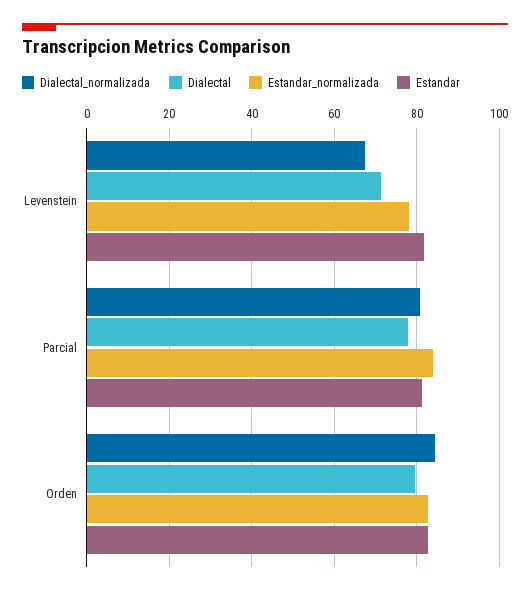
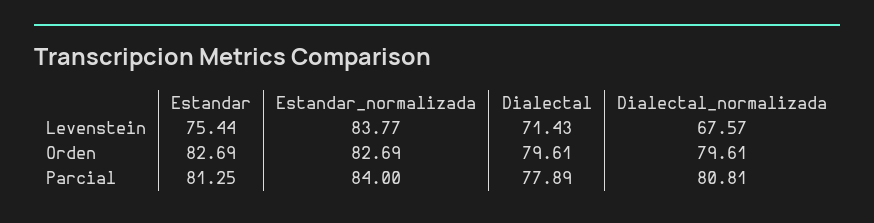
  {
    "Dialectal_normalizada": {
      "Levenstein": 67.57,
      "Parcial": 80.81,
-     "Orden": 84
+     "Orden": 79.61
    },
    "Dialectal": {
      "Levenstein": 71.43,
      "Parcial": 77.89,
      "Orden": 79.61
    },
    "Estandar_normalizada": {
-     "Levenstein": 78,
+     "Levenstein": 83.77,
      "Parcial": 84,
      "Orden": 82.69
    },
    "Estandar": {
-     "Levenstein": 82,
+     "Levenstein": 75.44,
      "Parcial": 81.25,
      "Orden": 82.69
    }
  }

